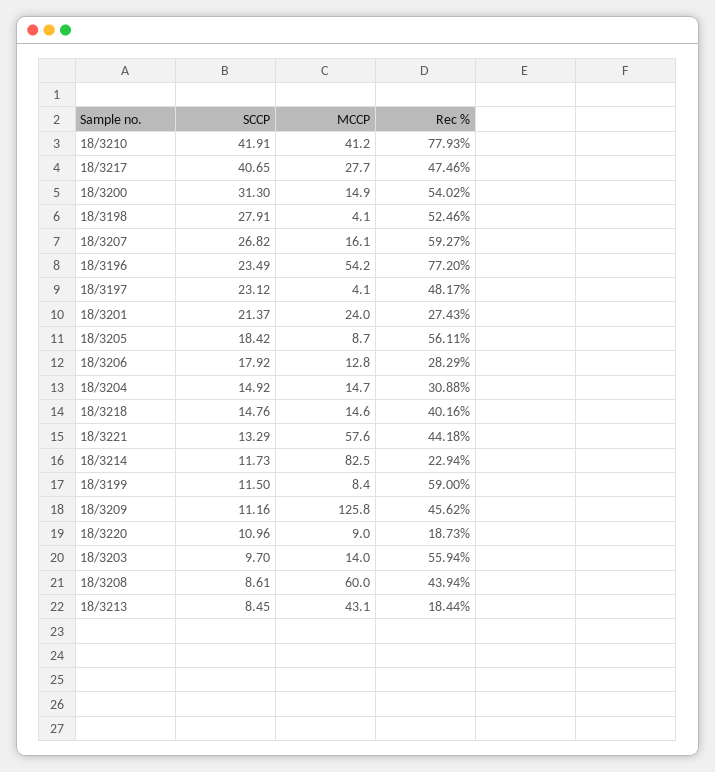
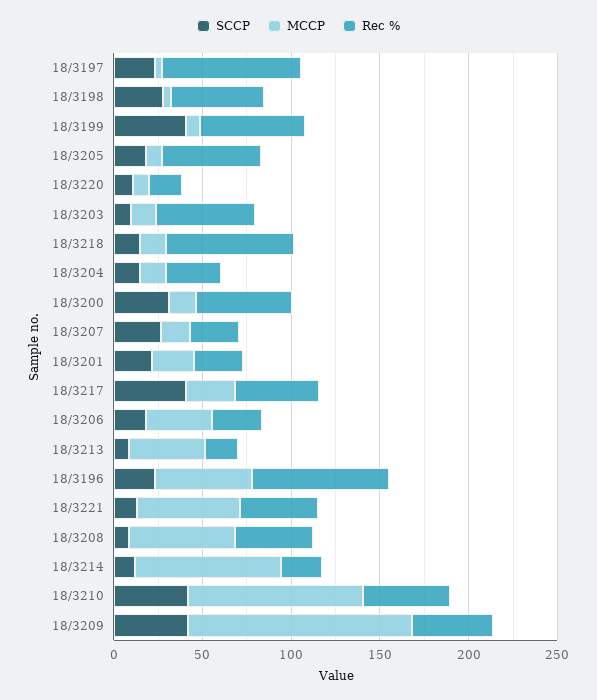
  {
    "SCCP": {
      "18/3210": 41.91,
      "18/3217": 40.65,
      "18/3200": 31.3,
      "18/3198": 27.91,
      "18/3207": 26.82,
      "18/3196": 23.49,
      "18/3197": 23.12,
      "18/3201": 21.37,
      "18/3205": 18.42,
      "18/3206": 17.92,
      "18/3204": 14.92,
      "18/3218": 14.76,
      "18/3221": 13.29,
      "18/3214": 11.73,
-     "18/3199": 11.5,
+     "18/3199": 40,
-     "18/3209": 11.16,
+     "18/3209": 40,
      "18/3220": 10.96,
      "18/3203": 9.7,
      "18/3208": 8.61,
      "18/3213": 8.45
    },
    "MCCP": {
-     "18/3210": 41.2,
+     "18/3210": 100,
      "18/3217": 27.7,
      "18/3200": 14.9,
      "18/3198": 4.1,
      "18/3207": 16.1,
      "18/3196": 54.2,
      "18/3197": 4.1,
      "18/3201": 24,
      "18/3205": 8.7,
-     "18/3206": 12.8,
+     "18/3206": 40,
      "18/3204": 14.7,
      "18/3218": 14.6,
      "18/3221": 57.6,
      "18/3214": 82.5,
      "18/3199": 8.4,
      "18/3209": 125.8,
      "18/3220": 9,
      "18/3203": 14,
      "18/3208": 60,
      "18/3213": 43.1
    },
    "Rec %": {
-     "18/3210": 77.93,
+     "18/3210": 50,
      "18/3217": 47.46,
      "18/3200": 54.02,
      "18/3198": 52.46,
-     "18/3207": 59.27,
+     "18/3207": 30,
      "18/3196": 77.2,
-     "18/3197": 48.17,
+     "18/3197": 80,
      "18/3201": 27.43,
      "18/3205": 56.11,
      "18/3206": 28.29,
      "18/3204": 30.88,
-     "18/3218": 40.16,
+     "18/3218": 70,
      "18/3221": 44.18,
      "18/3214": 22.94,
      "18/3199": 59,
      "18/3209": 45.62,
      "18/3220": 18.73,
      "18/3203": 55.94,
      "18/3208": 43.94,
      "18/3213": 18.44
    }
  }

